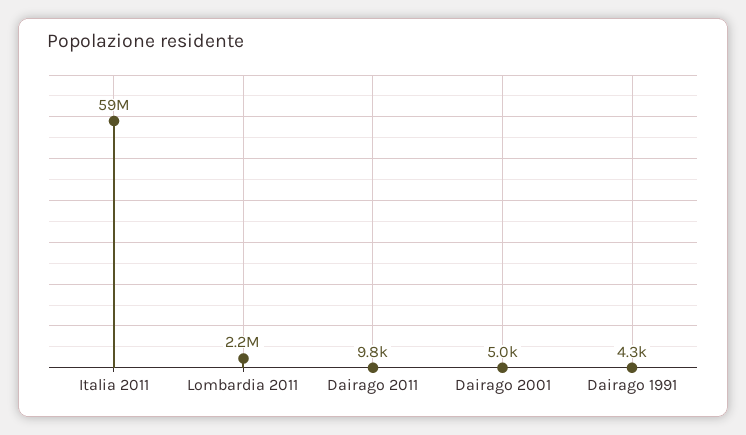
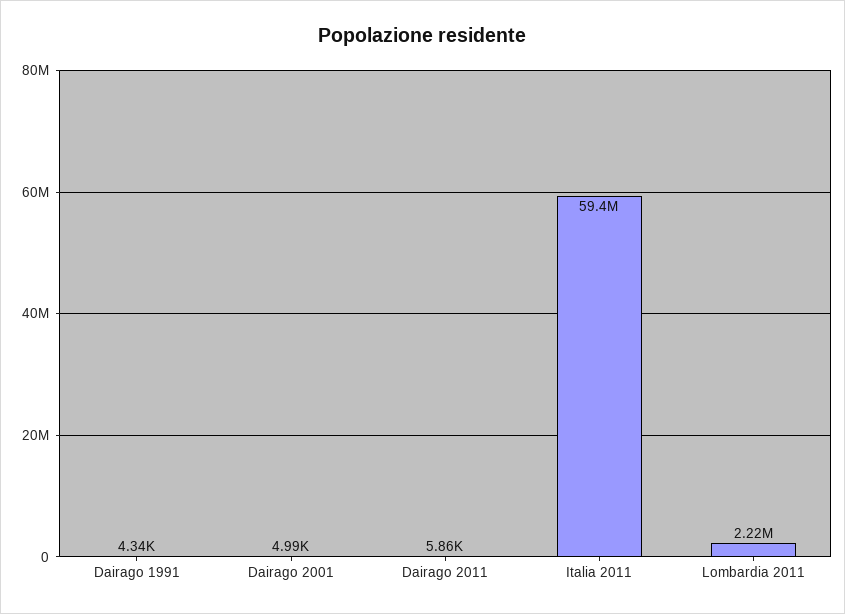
  {
    "Italia 2011": 59400000,
    "Lombardia 2011": 2220000,
-   "Dairago 2011": 9800,
+   "Dairago 2011": 5860,
    "Dairago 2001": 4990,
    "Dairago 1991": 4340
  }

